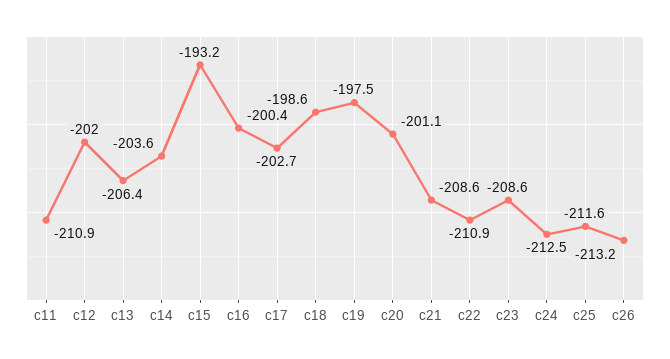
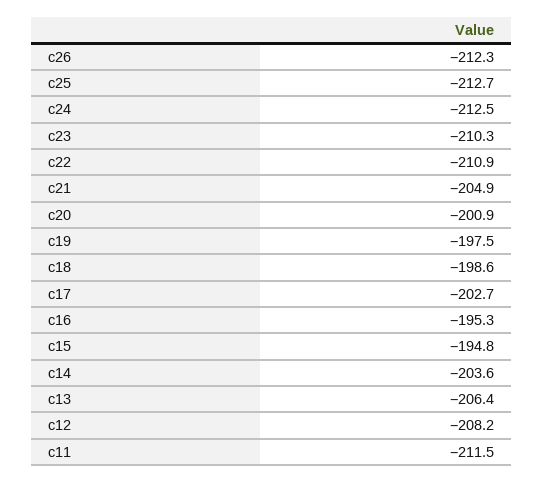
  {
-   "c11": -210.9,
+   "c11": -211.5,
-   "c12": -202,
+   "c12": -208.2,
    "c13": -206.4,
    "c14": -203.6,
-   "c15": -193.2,
+   "c15": -194.8,
-   "c16": -200.4,
+   "c16": -195.3,
    "c17": -202.7,
    "c18": -198.6,
    "c19": -197.5,
-   "c20": -201.1,
+   "c20": -200.9,
-   "c21": -208.6,
+   "c21": -204.9,
    "c22": -210.9,
-   "c23": -208.6,
+   "c23": -210.3,
    "c24": -212.5,
-   "c25": -211.6,
+   "c25": -212.7,
-   "c26": -213.2
+   "c26": -212.3
  }

